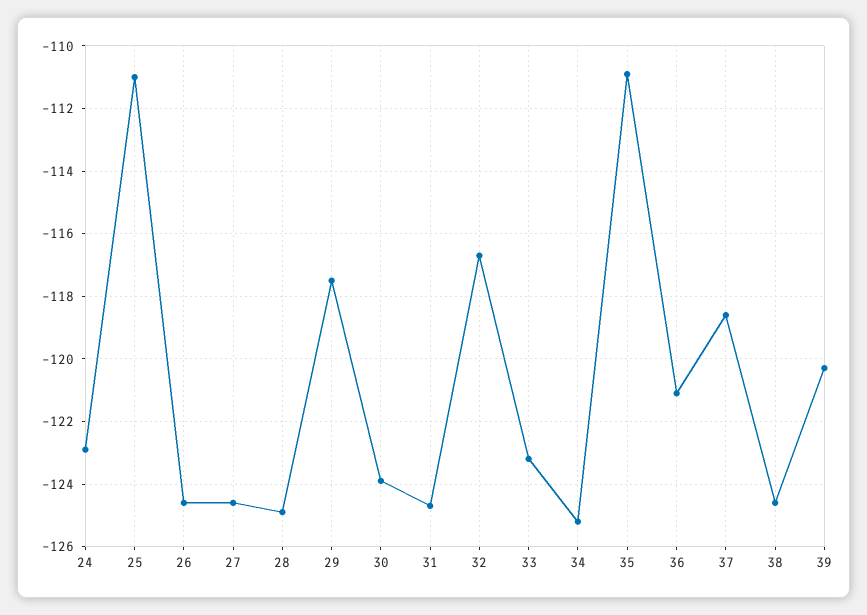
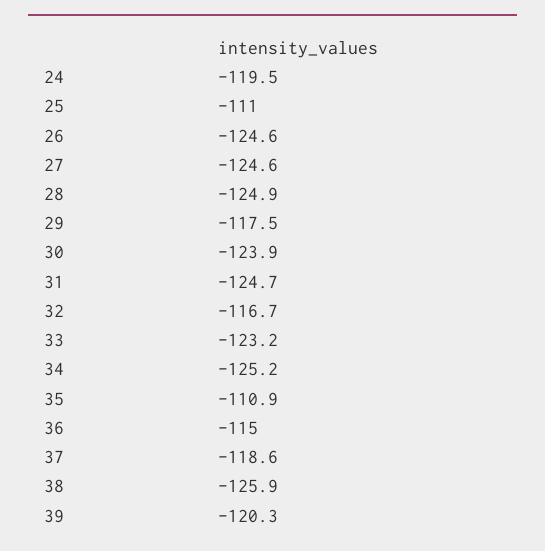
  {
-   "24": -123,
+   "24": -119.5,
    "25": -111,
    "26": -124.6,
    "27": -124.6,
    "28": -124.9,
    "29": -117.5,
    "30": -123.9,
    "31": -124.7,
    "32": -116.7,
    "33": -123.2,
    "34": -125.2,
    "35": -110.9,
-   "36": -121,
+   "36": -115,
    "37": -118.6,
-   "38": -124.5,
+   "38": -125.9,
    "39": -120.3
  }

